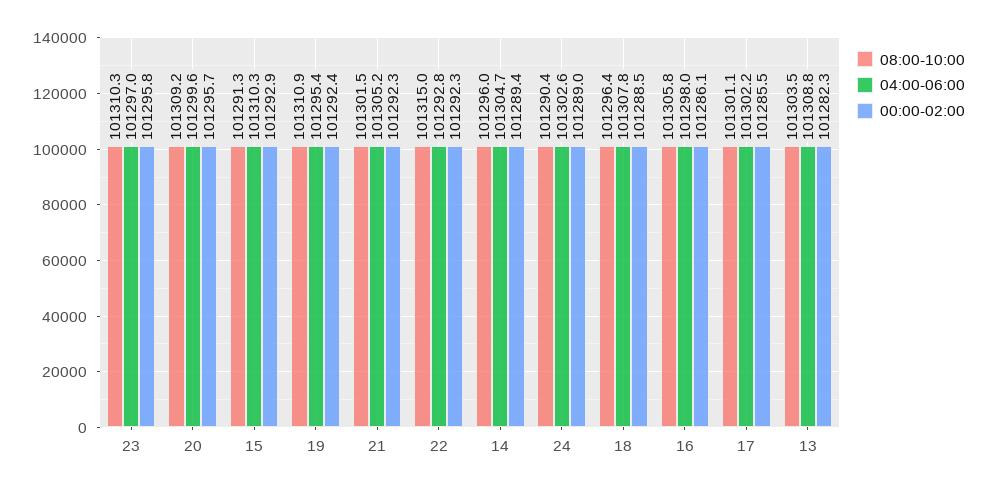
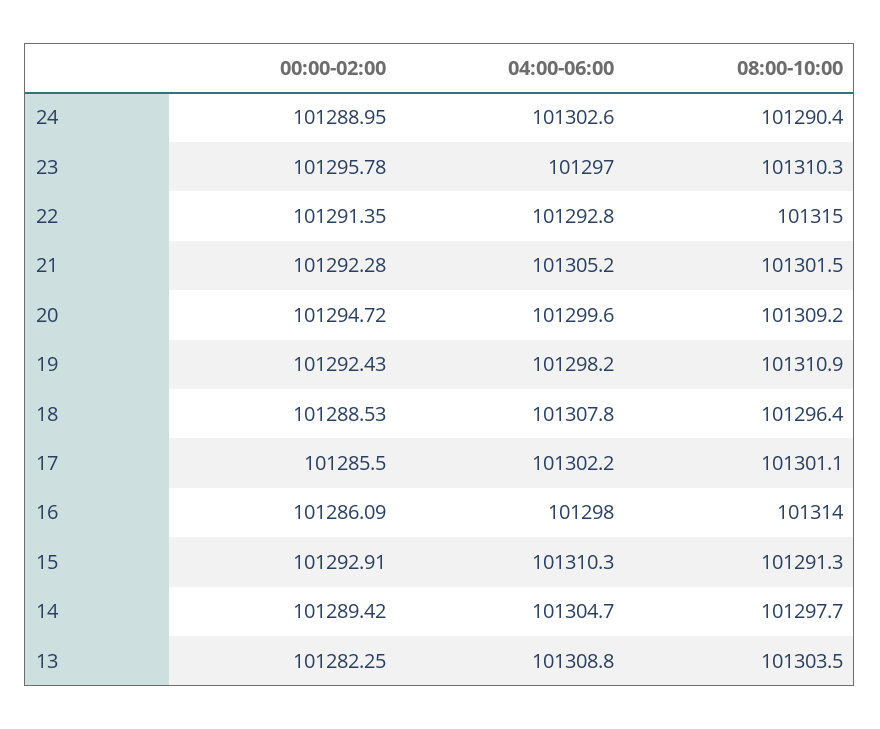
  {
    "08:00-10:00": {
      "23": 101310.3,
      "20": 101309.2,
      "15": 101291.3,
      "19": 101310.9,
      "21": 101301.5,
      "22": 101315,
-     "14": 101296,
+     "14": 101297.7,
      "24": 101290.4,
      "18": 101296.4,
-     "16": 101305.8,
+     "16": 101314,
      "17": 101301.1,
      "13": 101303.5
    },
    "04:00-06:00": {
      "23": 101297,
      "20": 101299.6,
      "15": 101310.3,
-     "19": 101295.4,
+     "19": 101298.2,
      "21": 101305.2,
      "22": 101292.8,
      "14": 101304.7,
      "24": 101302.6,
      "18": 101307.8,
      "16": 101298,
      "17": 101302.2,
      "13": 101308.8
    },
    "00:00-02:00": {
      "23": 101295.78,
-     "20": 101295.7,
+     "20": 101294.72,
      "15": 101292.91,
      "19": 101292.43,
      "21": 101292.28,
-     "22": 101292.3,
+     "22": 101291.35,
      "14": 101289.42,
      "24": 101288.95,
      "18": 101288.53,
      "16": 101286.09,
      "17": 101285.5,
      "13": 101282.25
    }
  }

